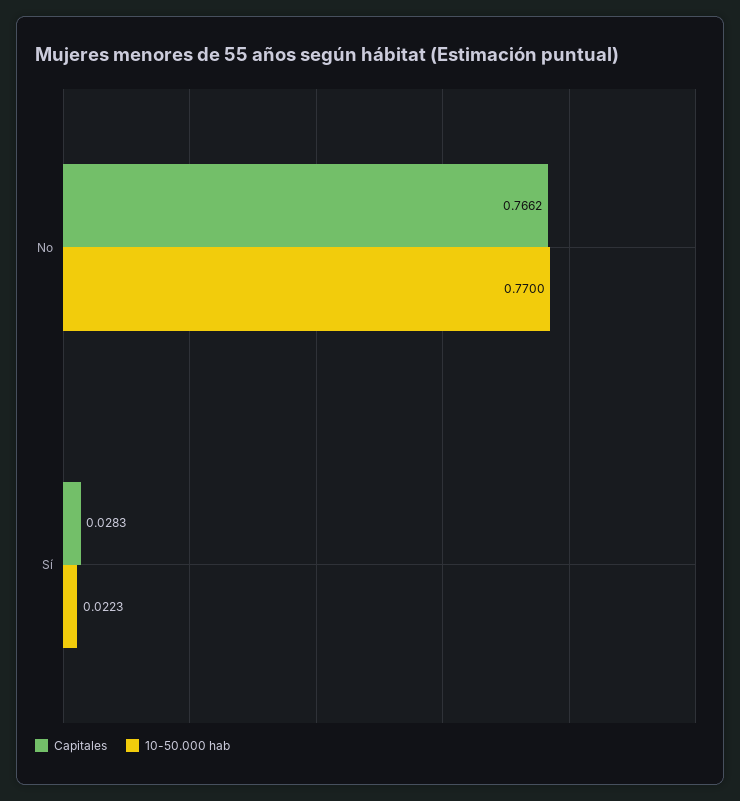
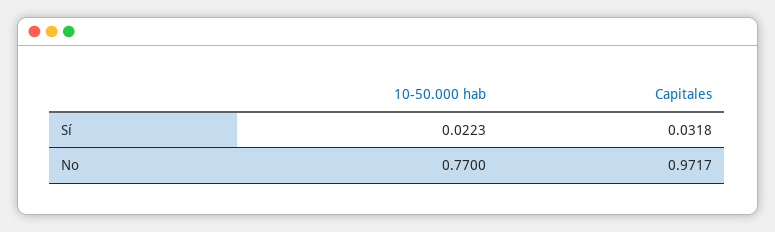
  {
    "Capitales": {
-     "No": 0.7662,
+     "No": 0.9717,
-     "Sí": 0.0283
+     "Sí": 0.0318
    },
    "10-50.000 hab": {
      "No": 0.77,
      "Sí": 0.0223
    }
  }

